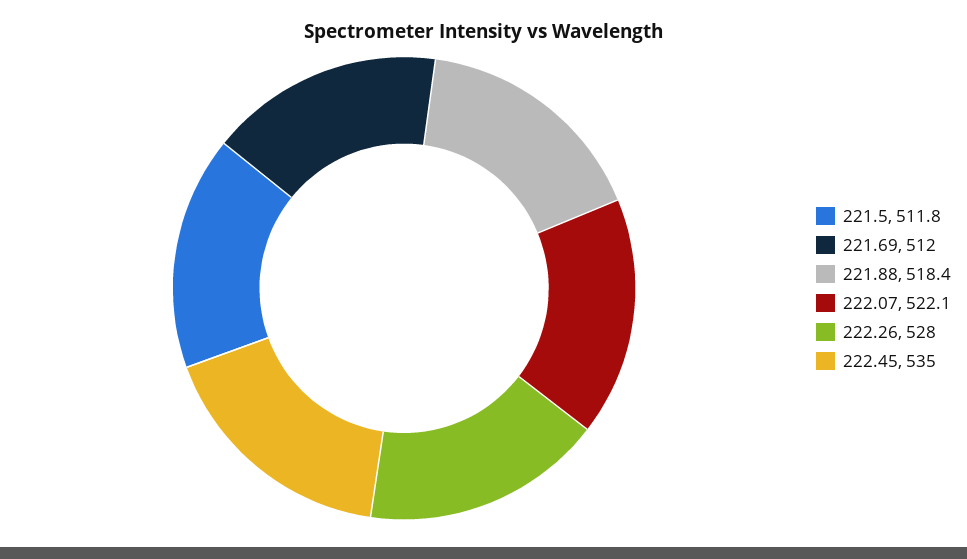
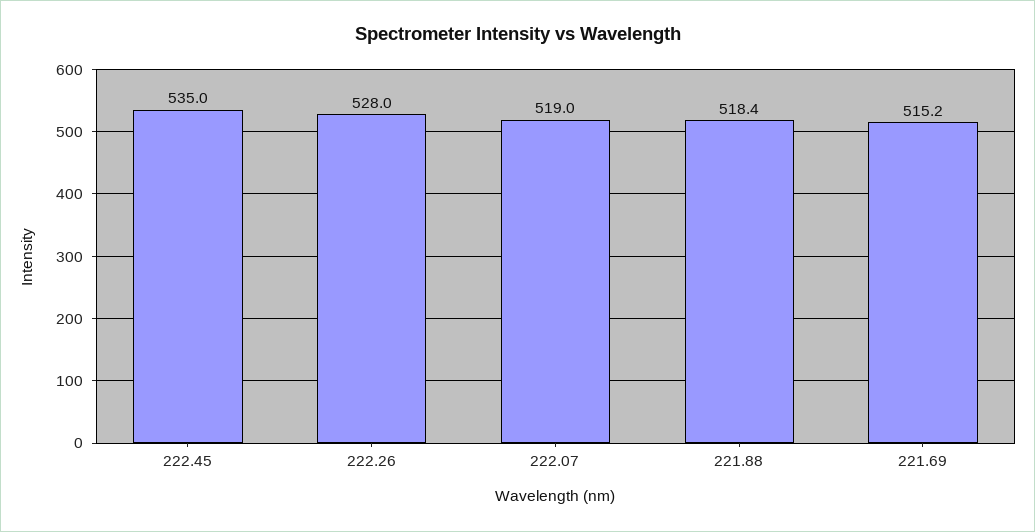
  {
-   "221.5": 511.8,
-   "221.69": 512,
+   "221.69": 515.2,
    "221.88": 518.4,
-   "222.07": 522.1,
+   "222.07": 519,
    "222.26": 528,
    "222.45": 535
  }

